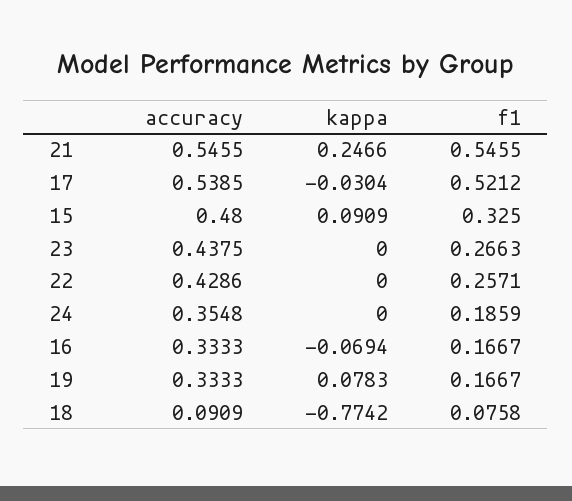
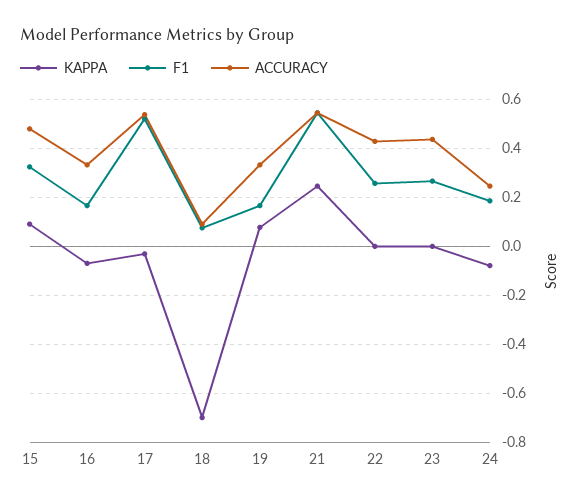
  {
    "accuracy": {
      "21": 0.5455,
      "17": 0.5385,
      "15": 0.48,
      "23": 0.4375,
      "22": 0.4286,
-     "24": 0.3548,
+     "24": 0.25,
      "16": 0.3333,
      "19": 0.3333,
      "18": 0.0909
    },
    "kappa": {
      "21": 0.2466,
      "17": -0.0304,
      "15": 0.0909,
      "23": 0,
      "22": 0,
-     "24": 0,
+     "24": -0.075,
      "16": -0.0694,
      "19": 0.0783,
-     "18": -0.7742
+     "18": -0.7
    },
    "f1": {
      "21": 0.5455,
      "17": 0.5212,
      "15": 0.325,
      "23": 0.2663,
      "22": 0.2571,
      "24": 0.1859,
      "16": 0.1667,
      "19": 0.1667,
      "18": 0.0758
    }
  }

